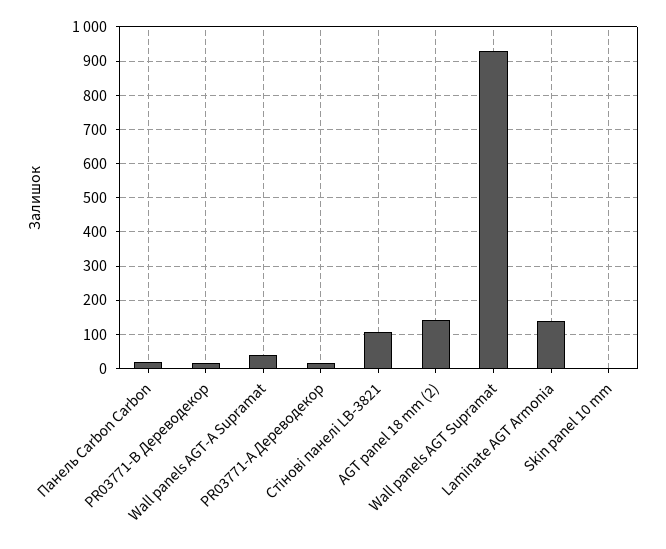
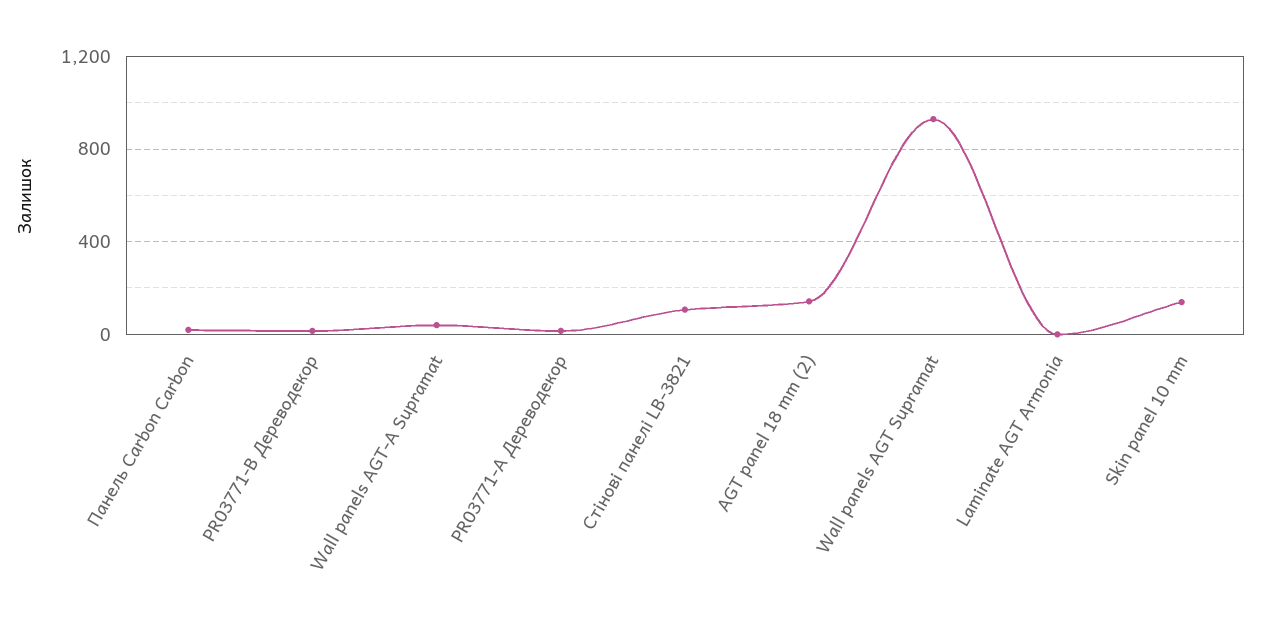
  {
    "Панель Carbon Carbon": 20,
    "PR03771-B Дереводекор": 20,
    "Wall panels AGT-A Supramat": 40,
    "PR03771-A Дереводекор": 20,
    "Стінові панелі LB-3821": 100,
    "AGT panel 18 mm (2)": 140,
    "Wall panels AGT Supramat": 920,
-   "Laminate AGT Armonia": 140,
+   "Laminate AGT Armonia": 0,
-   "Skin panel 10 mm": 0
+   "Skin panel 10 mm": 150
  }

